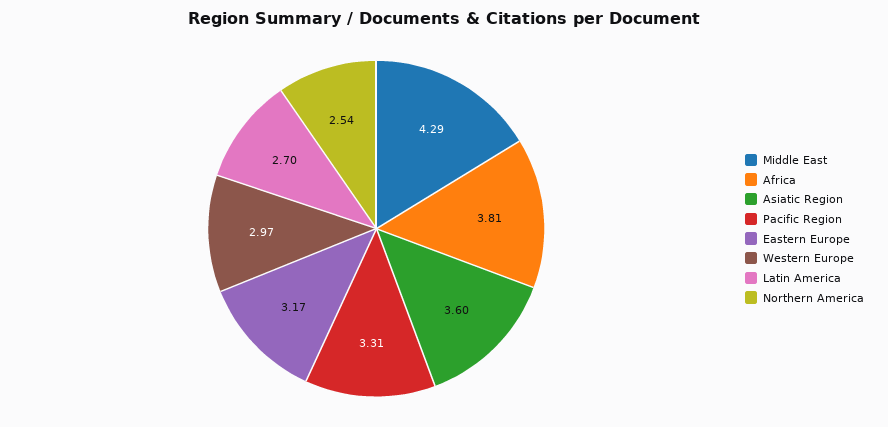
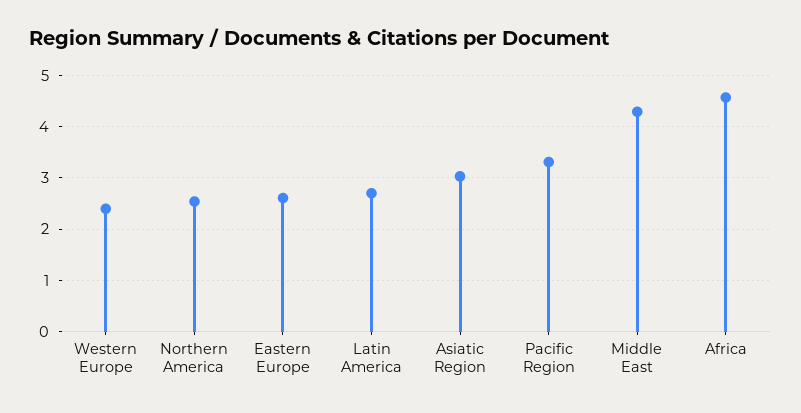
  {
    "Middle East": 4.29,
-   "Africa": 3.81,
+   "Africa": 4.6,
-   "Asiatic Region": 3.6,
+   "Asiatic Region": 3,
    "Pacific Region": 3.31,
-   "Eastern Europe": 3.17,
+   "Eastern Europe": 2.6,
-   "Western Europe": 2.97,
+   "Western Europe": 2.4,
    "Latin America": 2.7,
    "Northern America": 2.54
  }

